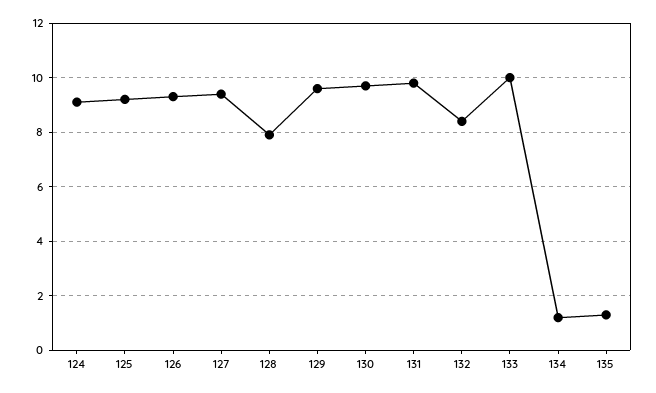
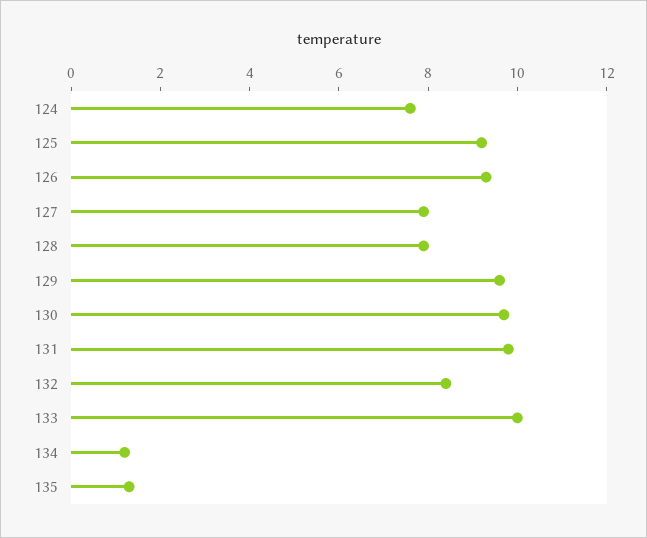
  {
-   "124": 9,
+   "124": 7.5,
    "125": 9,
    "126": 9.5,
-   "127": 9.5,
+   "127": 8,
    "128": 8,
    "129": 9.5,
    "130": 9.5,
    "131": 10,
    "132": 8.5,
    "133": 10,
    "134": 1,
    "135": 1.5
  }

